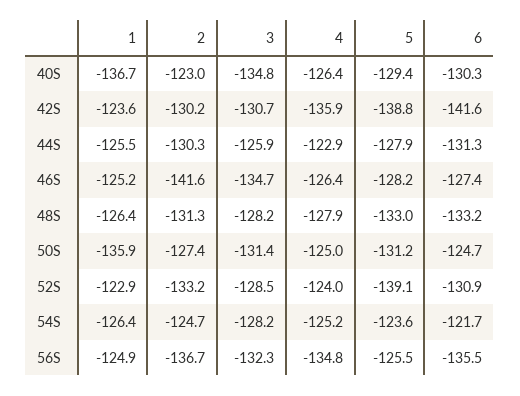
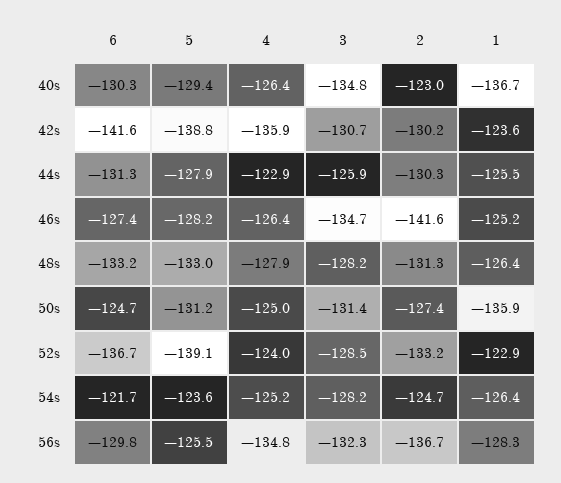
  {
    "1": {
      "40S": -136.7,
      "42S": -123.6,
      "44S": -125.5,
      "46S": -125.2,
      "48S": -126.4,
      "50S": -135.9,
      "52S": -122.9,
      "54S": -126.4,
-     "56S": -124.9
+     "56S": -128.3
    },
    "2": {
      "40S": -123,
      "42S": -130.2,
      "44S": -130.3,
      "46S": -141.6,
      "48S": -131.3,
      "50S": -127.4,
      "52S": -133.2,
      "54S": -124.7,
      "56S": -136.7
    },
    "3": {
      "40S": -134.8,
      "42S": -130.7,
      "44S": -125.9,
      "46S": -134.7,
      "48S": -128.2,
      "50S": -131.4,
      "52S": -128.5,
      "54S": -128.2,
      "56S": -132.3
    },
    "4": {
      "40S": -126.4,
      "42S": -135.9,
      "44S": -122.9,
      "46S": -126.4,
      "48S": -127.9,
      "50S": -125,
      "52S": -124,
      "54S": -125.2,
      "56S": -134.8
    },
    "5": {
      "40S": -129.4,
      "42S": -138.8,
      "44S": -127.9,
      "46S": -128.2,
      "48S": -133,
      "50S": -131.2,
      "52S": -139.1,
      "54S": -123.6,
      "56S": -125.5
    },
    "6": {
      "40S": -130.3,
      "42S": -141.6,
      "44S": -131.3,
      "46S": -127.4,
      "48S": -133.2,
      "50S": -124.7,
-     "52S": -130.9,
+     "52S": -136.7,
      "54S": -121.7,
-     "56S": -135.5
+     "56S": -129.8
    }
  }

